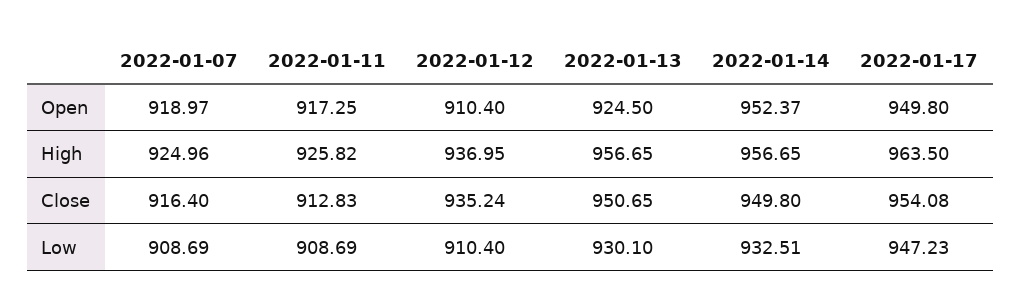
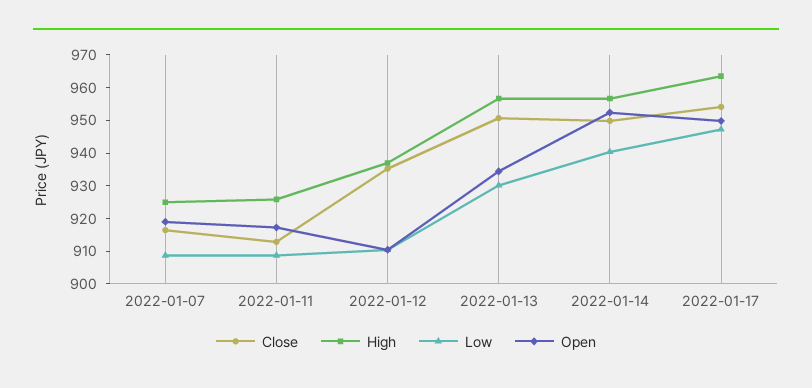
  {
    "Open": {
      "2022-01-07": 918.97,
      "2022-01-11": 917.25,
      "2022-01-12": 910.4,
-     "2022-01-13": 924.5,
+     "2022-01-13": 935,
      "2022-01-14": 952.37,
      "2022-01-17": 949.8
    },
    "High": {
      "2022-01-07": 924.96,
      "2022-01-11": 925.82,
      "2022-01-12": 936.95,
      "2022-01-13": 956.65,
      "2022-01-14": 956.65,
      "2022-01-17": 963.5
    },
    "Close": {
      "2022-01-07": 916.4,
      "2022-01-11": 912.83,
      "2022-01-12": 935.24,
      "2022-01-13": 950.65,
      "2022-01-14": 949.8,
      "2022-01-17": 954.08
    },
    "Low": {
      "2022-01-07": 908.69,
      "2022-01-11": 908.69,
      "2022-01-12": 910.4,
      "2022-01-13": 930.1,
-     "2022-01-14": 932.51,
+     "2022-01-14": 940,
      "2022-01-17": 947.23
    }
  }

